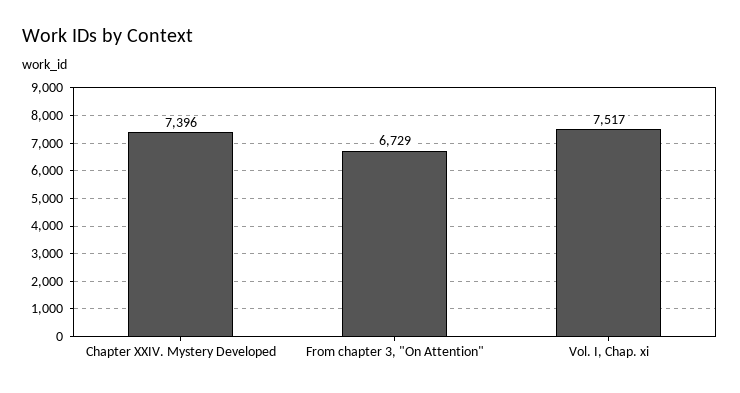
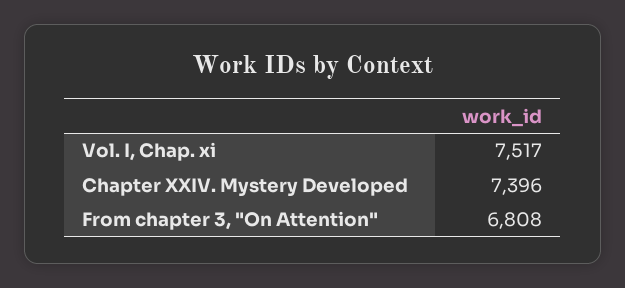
  {
    "Chapter XXIV. Mystery Developed": 7396,
-   "From chapter 3, \"On Attention\"": 6729,
+   "From chapter 3, \"On Attention\"": 6808,
    "Vol. I, Chap. xi": 7517
  }

